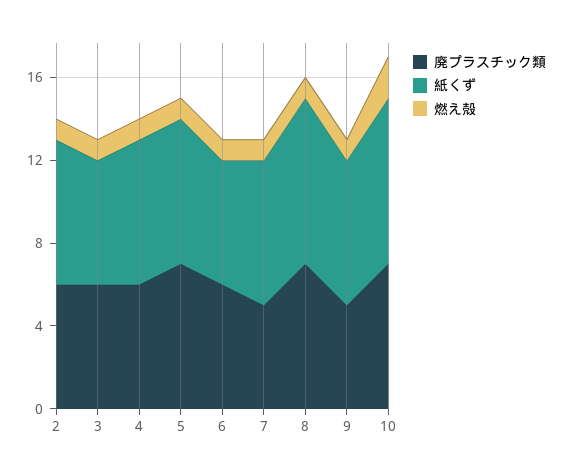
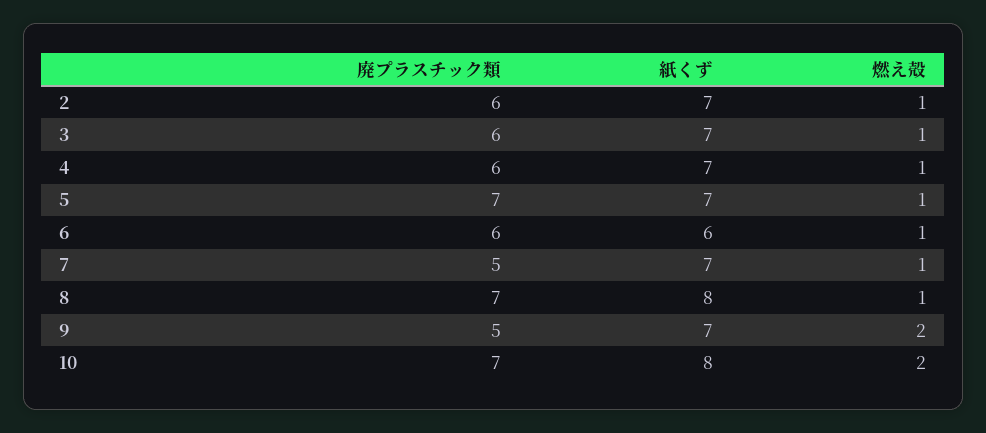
  {
    "廃プラスチック類": {
      "2": 6,
      "3": 6,
      "4": 6,
      "5": 7,
      "6": 6,
      "7": 5,
      "8": 7,
      "9": 5,
      "10": 7
    },
    "紙くず": {
      "2": 7,
-     "3": 6,
+     "3": 7,
      "4": 7,
      "5": 7,
      "6": 6,
      "7": 7,
      "8": 8,
      "9": 7,
      "10": 8
    },
    "燃え殻": {
      "2": 1,
      "3": 1,
      "4": 1,
      "5": 1,
      "6": 1,
      "7": 1,
      "8": 1,
-     "9": 1,
+     "9": 2,
      "10": 2
    }
  }

